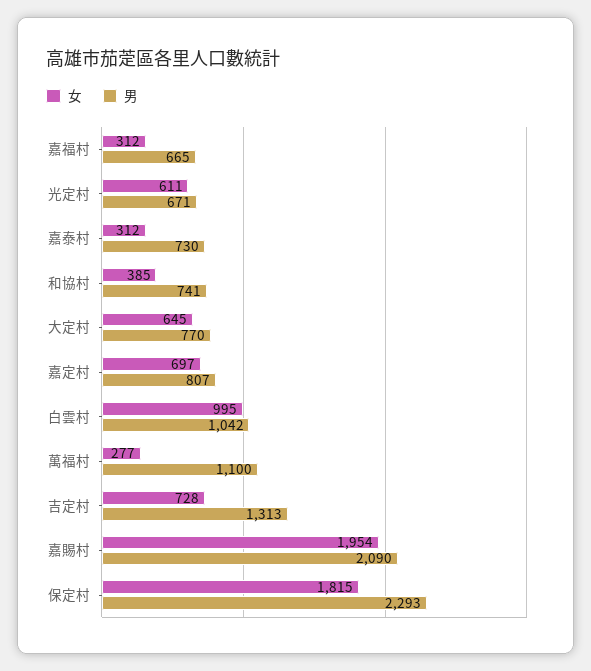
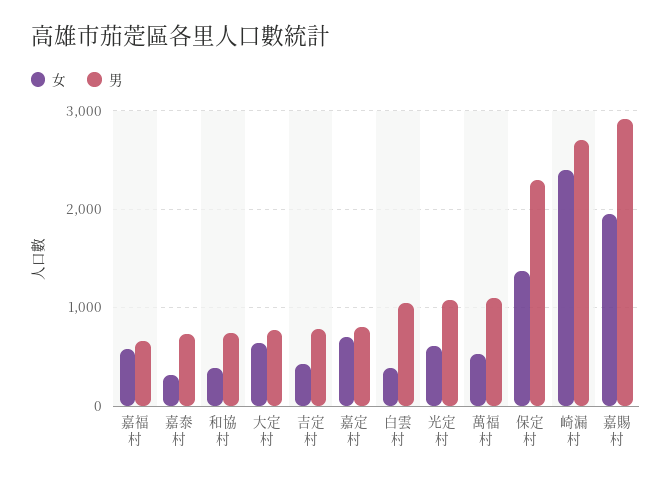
  {
    "女": {
-     "嘉福村": 312,
+     "嘉福村": 600,
      "光定村": 611,
      "嘉泰村": 312,
      "和協村": 385,
      "大定村": 645,
      "嘉定村": 697,
-     "白雲村": 995,
+     "白雲村": 400,
-     "萬福村": 277,
+     "萬福村": 500,
-     "吉定村": 728,
+     "吉定村": 400,
      "嘉賜村": 1954,
-     "保定村": 1815
+     "保定村": 1400,
+     "崎漏村": 2400
    },
    "男": {
      "嘉福村": 665,
-     "光定村": 671,
+     "光定村": 1100,
      "嘉泰村": 730,
      "和協村": 741,
      "大定村": 770,
      "嘉定村": 807,
      "白雲村": 1042,
      "萬福村": 1100,
-     "吉定村": 1313,
+     "吉定村": 800,
-     "嘉賜村": 2090,
+     "嘉賜村": 2900,
-     "保定村": 2293
+     "保定村": 2293,
+     "崎漏村": 2700
    }
  }

